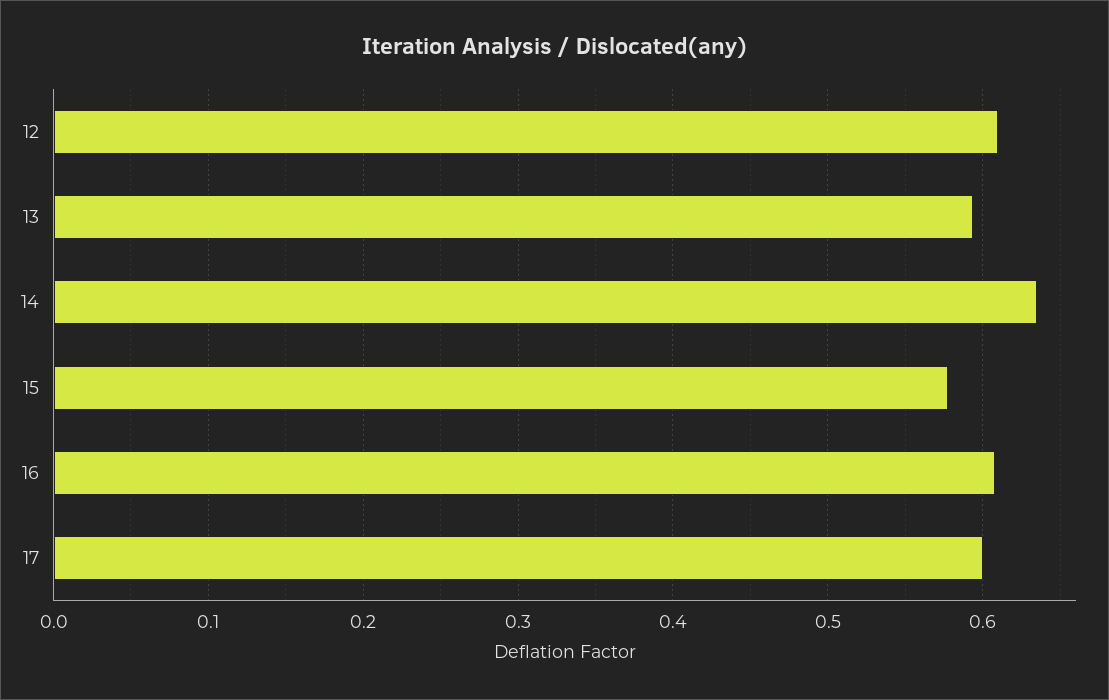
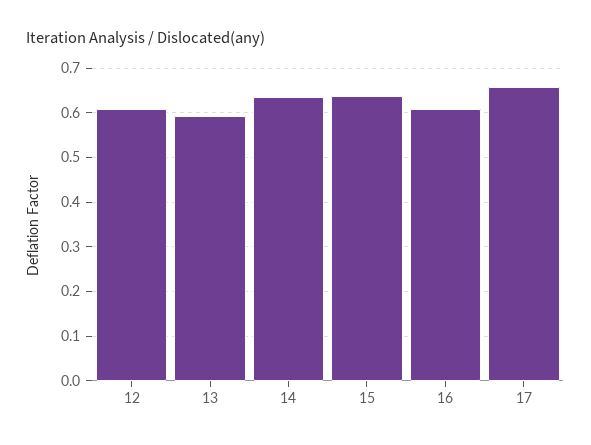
  {
    "12": 0.61,
    "13": 0.59,
    "14": 0.64,
-   "15": 0.58,
+   "15": 0.64,
    "16": 0.61,
-   "17": 0.6
+   "17": 0.66
  }

